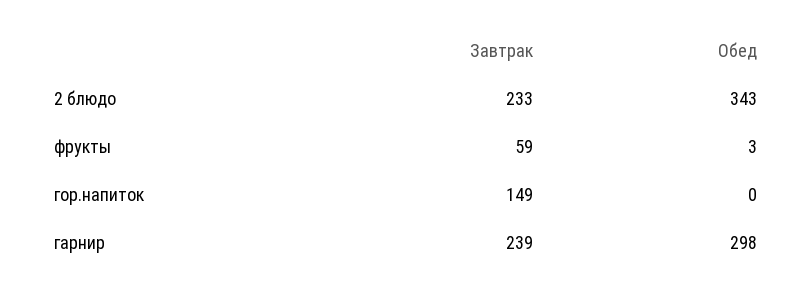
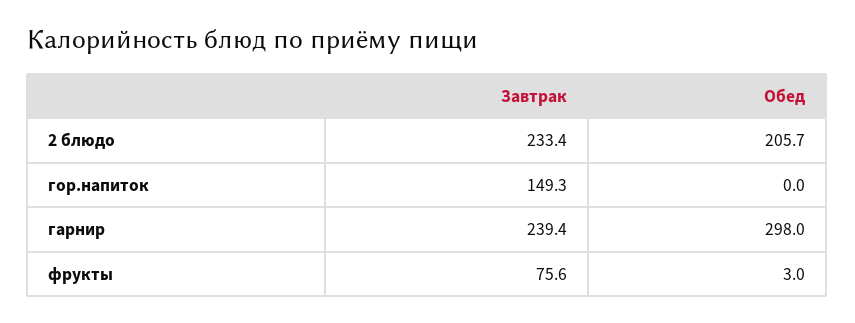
  {
    "Завтрак": {
      "2 блюдо": 233.4,
-     "фрукты": 59,
+     "фрукты": 75.6,
      "гор.напиток": 149.3,
      "гарнир": 239.4
    },
    "Обед": {
-     "2 блюдо": 343,
+     "2 блюдо": 205.7,
      "фрукты": 3,
      "гор.напиток": 0,
      "гарнир": 298
    }
  }

